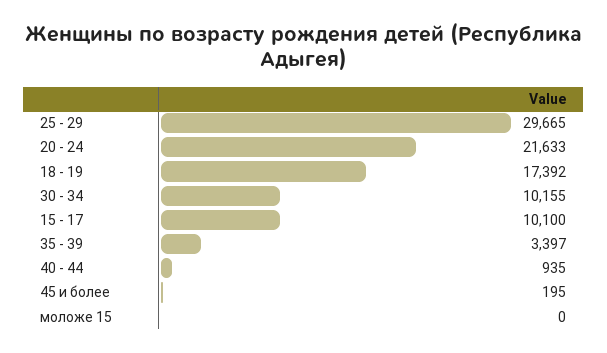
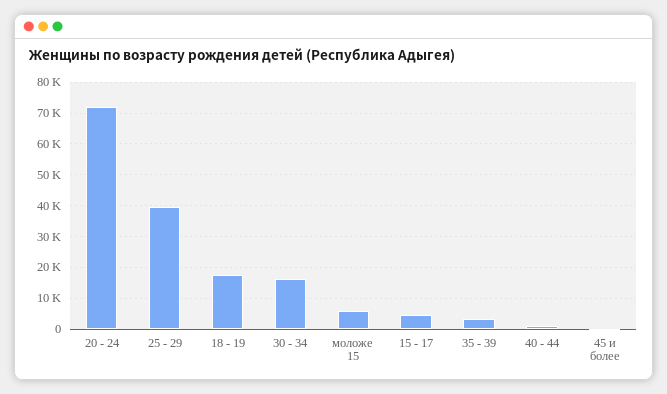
  {
-   "25 - 29": 29665,
+   "25 - 29": 40000,
-   "20 - 24": 21633,
+   "20 - 24": 72000,
    "18 - 19": 17392,
-   "30 - 34": 10155,
+   "30 - 34": 16000,
-   "15 - 17": 10100,
+   "15 - 17": 4000,
    "35 - 39": 3397,
    "40 - 44": 935,
    "45 и более": 195,
-   "моложе 15": 0
+   "моложе 15": 6000
  }

